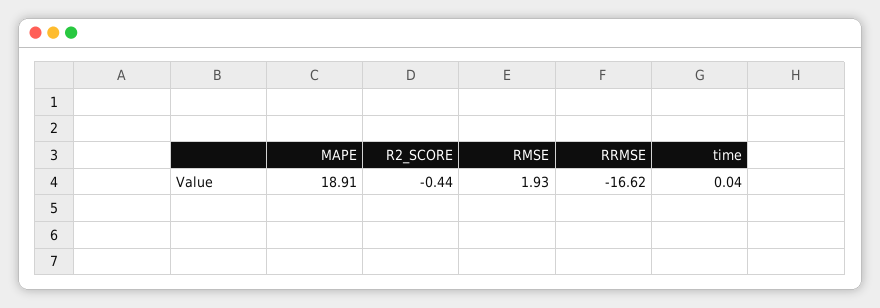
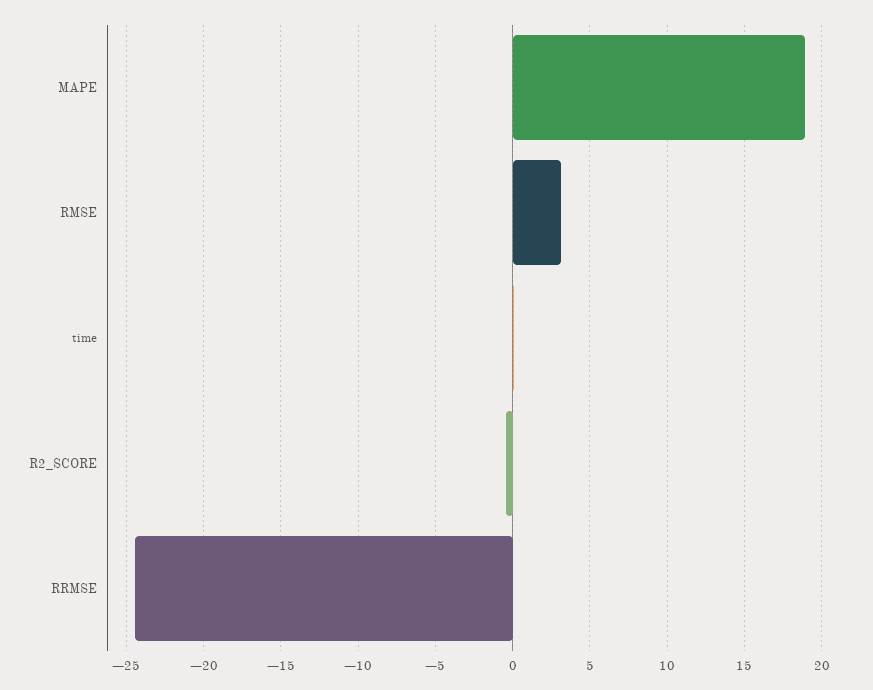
  {
    "MAPE": 18.91,
    "R2_SCORE": -0.44,
-   "RMSE": 1.93,
+   "RMSE": 3,
-   "RRMSE": -16.62,
+   "RRMSE": -24.5,
    "time": 0.04
  }

